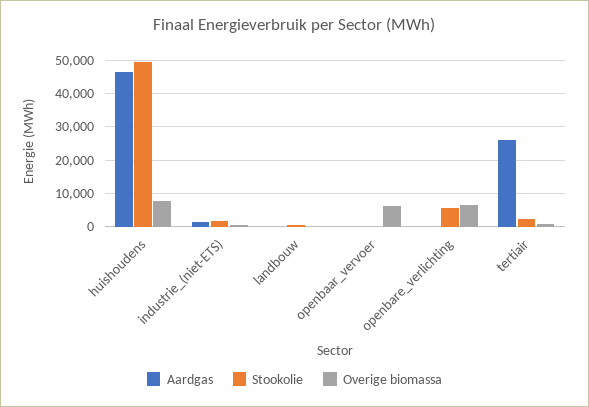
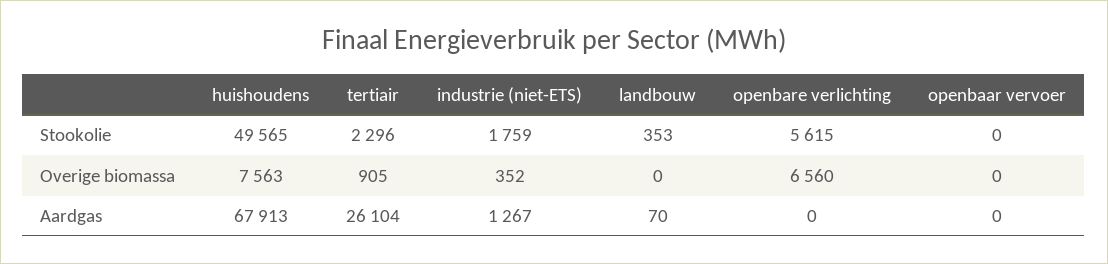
  {
    "Aardgas": {
-     "huishoudens": 46000,
+     "huishoudens": 67913,
      "industrie_(niet-ETS)": 1267,
      "landbouw": 70,
      "openbaar_vervoer": 0,
      "openbare_verlichting": 0,
      "tertiair": 26104
    },
    "Stookolie": {
      "huishoudens": 49565,
      "industrie_(niet-ETS)": 1759,
      "landbouw": 353,
      "openbaar_vervoer": 0,
      "openbare_verlichting": 5615,
      "tertiair": 2296
    },
    "Overige biomassa": {
      "huishoudens": 7563,
      "industrie_(niet-ETS)": 352,
      "landbouw": 0,
-     "openbaar_vervoer": 6000,
+     "openbaar_vervoer": 0,
      "openbare_verlichting": 6560,
      "tertiair": 905
    }
  }

